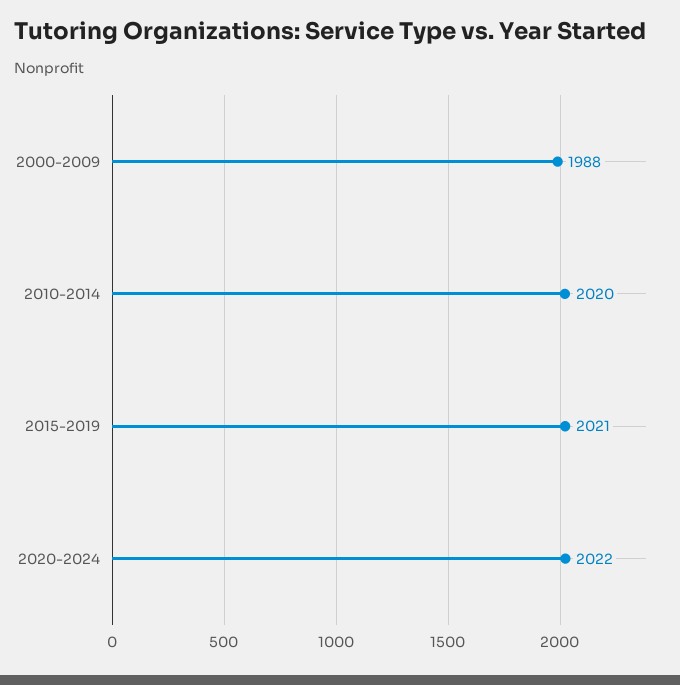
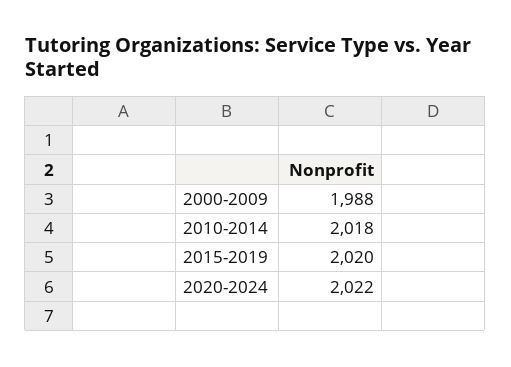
  {
    "2000-2009": 1988,
-   "2010-2014": 2020,
+   "2010-2014": 2018,
-   "2015-2019": 2021,
+   "2015-2019": 2020,
    "2020-2024": 2022
  }

